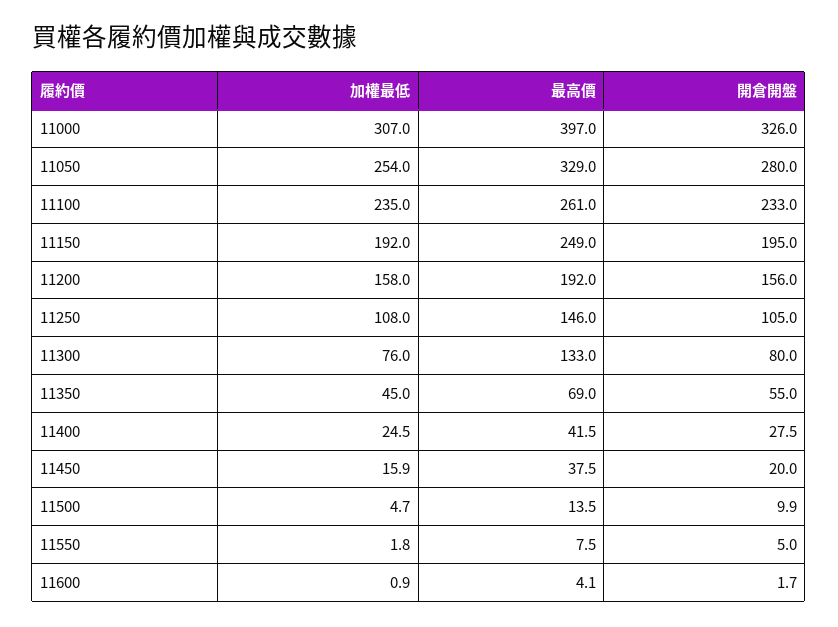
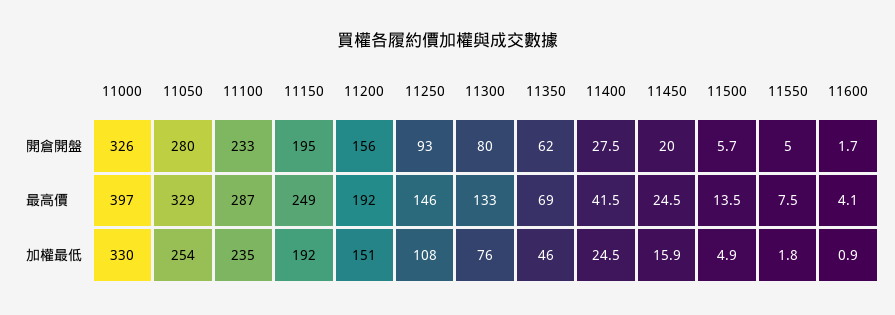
  {
    "加權最低": {
-     "11000": 307,
+     "11000": 330,
      "11050": 254,
      "11100": 235,
      "11150": 192,
-     "11200": 158,
+     "11200": 151,
      "11250": 108,
      "11300": 76,
-     "11350": 45,
+     "11350": 46,
      "11400": 24.5,
      "11450": 15.9,
-     "11500": 4.7,
+     "11500": 4.9,
      "11550": 1.8,
      "11600": 0.9
    },
    "最高價": {
      "11000": 397,
      "11050": 329,
-     "11100": 261,
+     "11100": 287,
      "11150": 249,
      "11200": 192,
      "11250": 146,
      "11300": 133,
      "11350": 69,
      "11400": 41.5,
-     "11450": 37.5,
+     "11450": 24.5,
      "11500": 13.5,
      "11550": 7.5,
      "11600": 4.1
    },
    "開倉開盤": {
      "11000": 326,
      "11050": 280,
      "11100": 233,
      "11150": 195,
      "11200": 156,
-     "11250": 105,
+     "11250": 93,
      "11300": 80,
-     "11350": 55,
+     "11350": 62,
      "11400": 27.5,
      "11450": 20,
-     "11500": 9.9,
+     "11500": 5.7,
      "11550": 5,
      "11600": 1.7
    }
  }

